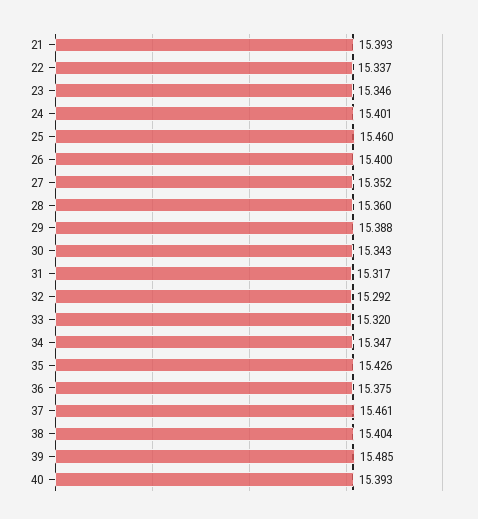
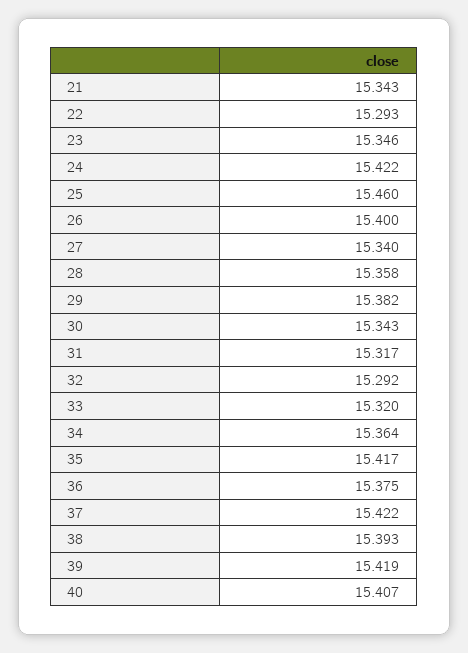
  {
-   "21": 15.393,
+   "21": 15.343,
-   "22": 15.337,
+   "22": 15.293,
    "23": 15.346,
-   "24": 15.401,
+   "24": 15.422,
    "25": 15.46,
    "26": 15.4,
-   "27": 15.352,
+   "27": 15.34,
-   "28": 15.36,
+   "28": 15.358,
-   "29": 15.388,
+   "29": 15.382,
    "30": 15.343,
    "31": 15.317,
    "32": 15.292,
    "33": 15.32,
-   "34": 15.347,
+   "34": 15.364,
-   "35": 15.426,
+   "35": 15.417,
    "36": 15.375,
-   "37": 15.461,
+   "37": 15.422,
-   "38": 15.404,
+   "38": 15.393,
-   "39": 15.485,
+   "39": 15.419,
-   "40": 15.393
+   "40": 15.407
  }

